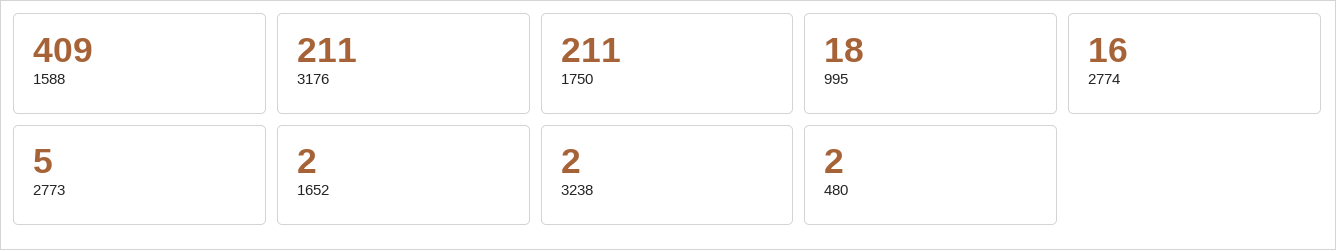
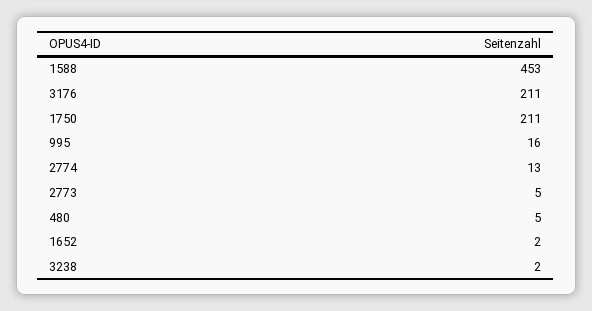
  {
-   "1588": 409,
+   "1588": 453,
    "3176": 211,
    "1750": 211,
-   "995": 18,
+   "995": 16,
-   "2774": 16,
+   "2774": 13,
    "2773": 5,
    "1652": 2,
    "3238": 2,
-   "480": 2
+   "480": 5
  }

